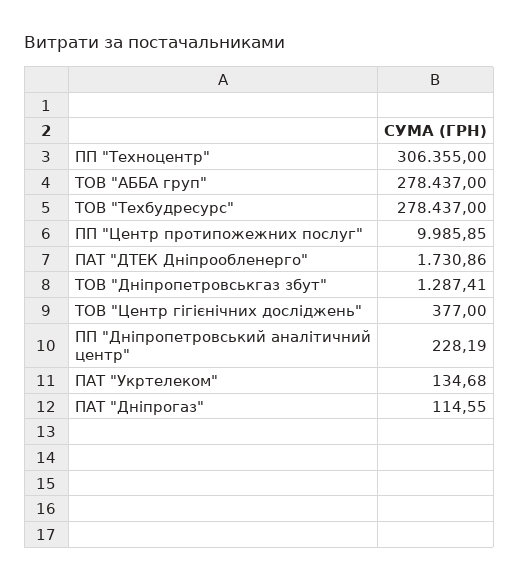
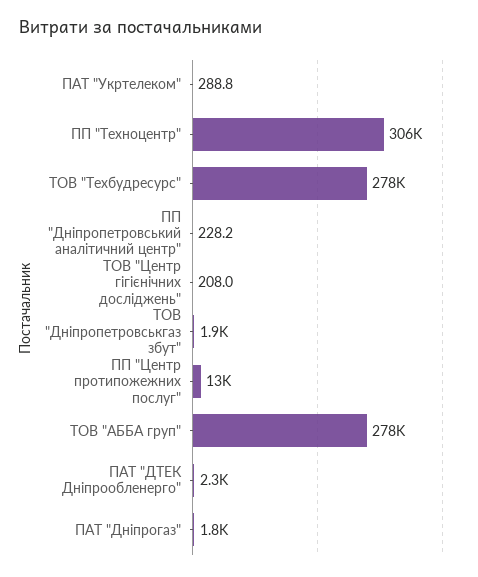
  {
    "ПП \"Техноцентр\"": 306355,
    "ТОВ \"АББА груп\"": 278437,
    "ТОВ \"Техбудресурс\"": 278437,
-   "ПП \"Центр протипожежних послуг\"": 9985.85,
+   "ПП \"Центр протипожежних послуг\"": 13000,
-   "ПАТ \"ДТЕК Дніпрообленерго\"": 1730.86,
+   "ПАТ \"ДТЕК Дніпрообленерго\"": 2300,
-   "ТОВ \"Дніпропетровськгаз збут\"": 1287.41,
+   "ТОВ \"Дніпропетровськгаз збут\"": 1900,
-   "ТОВ \"Центр гігієнічних досліджень\"": 377,
+   "ТОВ \"Центр гігієнічних досліджень\"": 208,
    "ПП \"Дніпропетровський аналітичний центр\"": 228.19,
-   "ПАТ \"Укртелеком\"": 134.68,
+   "ПАТ \"Укртелеком\"": 288.8,
-   "ПАТ \"Дніпрогаз\"": 114.55
+   "ПАТ \"Дніпрогаз\"": 1800
  }

